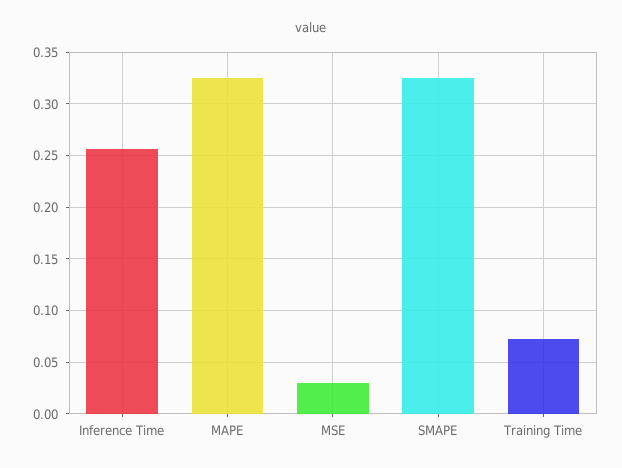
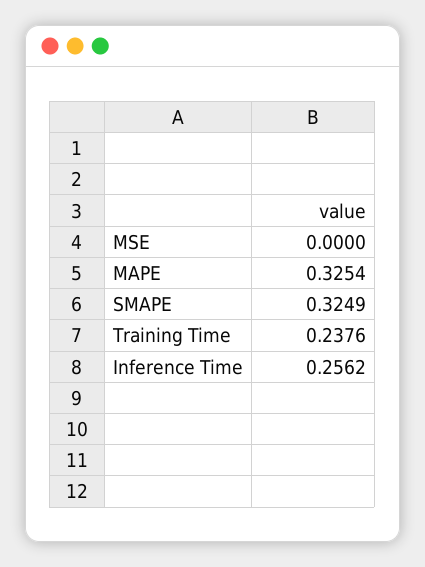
  {
    "Inference Time": 0.2562,
    "MAPE": 0.3254,
-   "MSE": 0.03,
+   "MSE": 0,
    "SMAPE": 0.3249,
-   "Training Time": 0.07
+   "Training Time": 0.2376
  }

